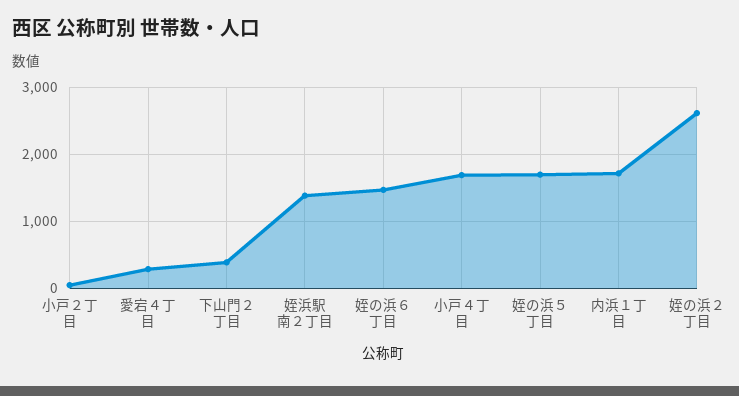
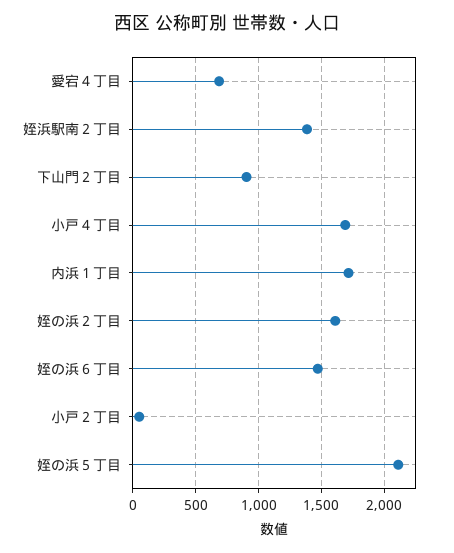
  {
    "小戸２丁目": 50,
-   "愛宕４丁目": 300,
+   "愛宕４丁目": 700,
-   "下山門２丁目": 400,
+   "下山門２丁目": 900,
    "姪浜駅南２丁目": 1400,
    "姪の浜６丁目": 1450,
    "小戸４丁目": 1700,
-   "姪の浜５丁目": 1700,
+   "姪の浜５丁目": 2100,
    "内浜１丁目": 1700,
-   "姪の浜２丁目": 2600
+   "姪の浜２丁目": 1600
  }

